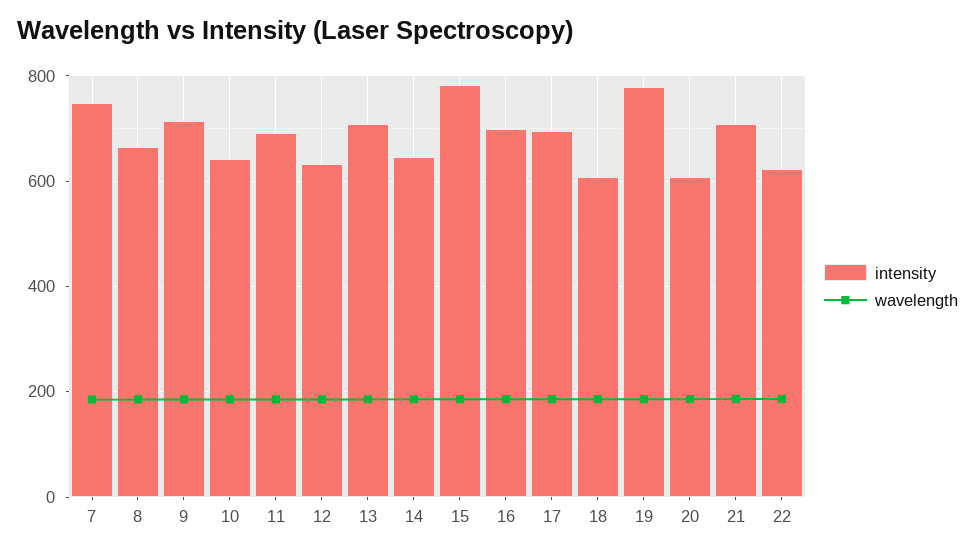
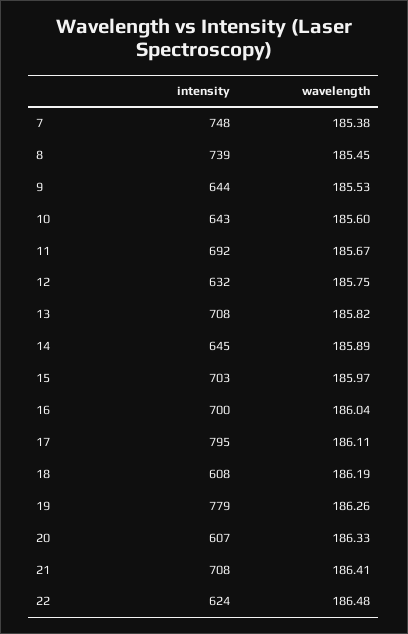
  {
    "intensity": {
      "7": 748,
-     "8": 660,
+     "8": 739,
-     "9": 720,
+     "9": 644,
      "10": 643,
      "11": 692,
      "12": 632,
      "13": 708,
      "14": 645,
-     "15": 780,
+     "15": 703,
      "16": 700,
-     "17": 700,
+     "17": 795,
      "18": 608,
      "19": 779,
      "20": 607,
      "21": 708,
      "22": 624
    },
    "wavelength": {
      "7": 185.38,
      "8": 185.45,
      "9": 185.53,
      "10": 185.6,
      "11": 185.67,
      "12": 185.75,
      "13": 185.82,
      "14": 185.89,
      "15": 185.97,
      "16": 186.04,
      "17": 186.11,
      "18": 186.19,
      "19": 186.26,
      "20": 186.33,
      "21": 186.41,
      "22": 186.48
    }
  }

